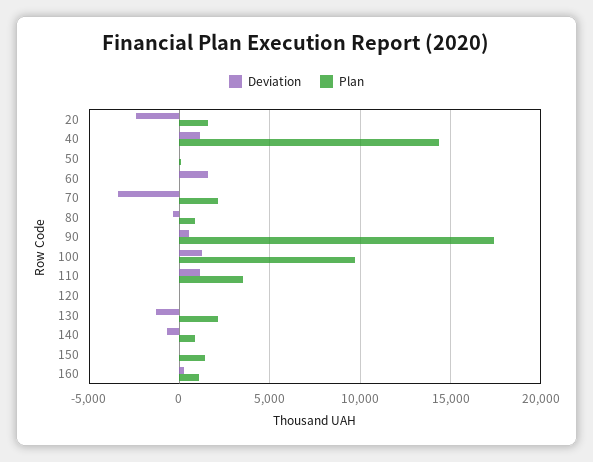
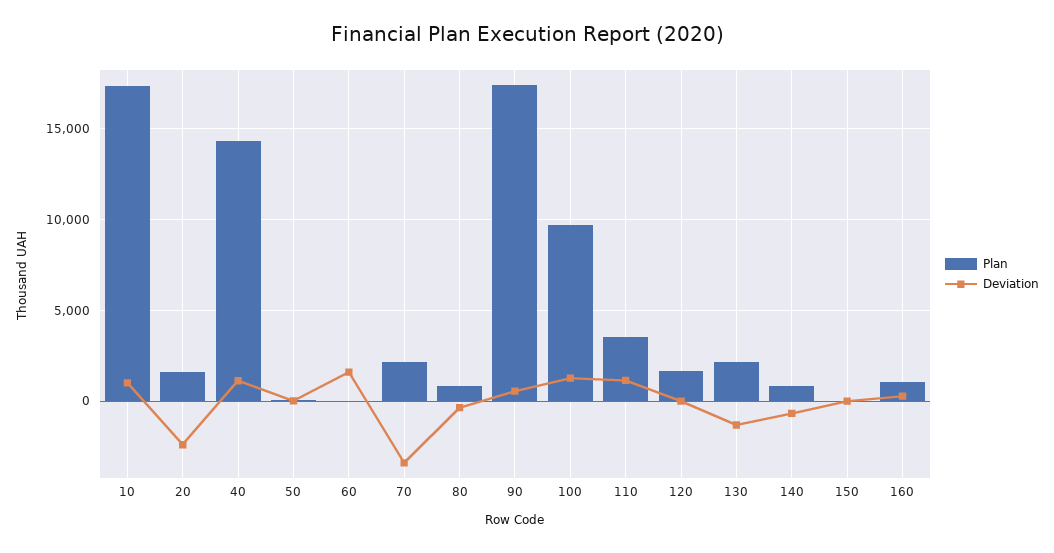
  {
    "Deviation": {
      "20": -2500,
      "40": 1000,
      "50": 0,
      "60": 1500,
      "70": -3500,
      "80": -500,
      "90": 500,
      "100": 1500,
      "110": 1000,
      "120": 0,
      "130": -1500,
      "140": -500,
      "150": 0,
-     "160": 500
+     "160": 500,
+     "10": 1000
    },
    "Plan": {
      "20": 1500,
      "40": 14500,
      "50": 0,
      "60": 0,
      "70": 2000,
      "80": 1000,
      "90": 17500,
      "100": 9500,
      "110": 3500,
-     "120": 0,
+     "120": 1500,
      "130": 2000,
      "140": 1000,
-     "150": 1500,
+     "150": 0,
-     "160": 1000
+     "160": 1000,
+     "10": 17500
    }
  }

